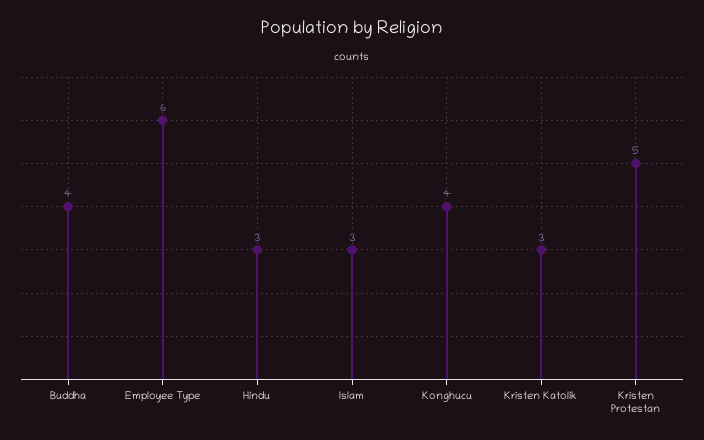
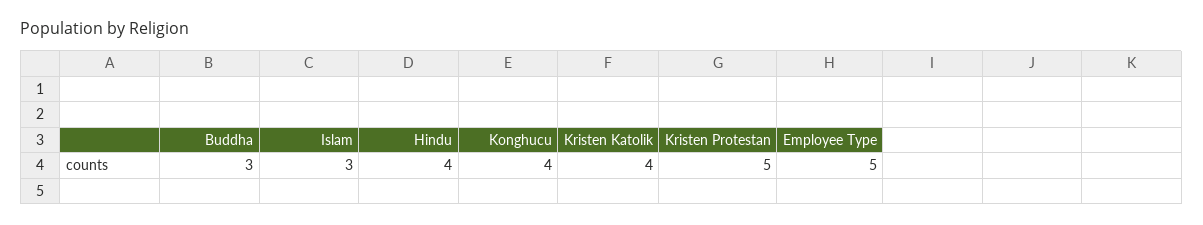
  {
-   "Buddha": 4,
+   "Buddha": 3,
-   "Employee Type": 6,
+   "Employee Type": 5,
-   "Hindu": 3,
+   "Hindu": 4,
    "Islam": 3,
    "Konghucu": 4,
-   "Kristen Katolik": 3,
+   "Kristen Katolik": 4,
    "Kristen Protestan": 5
  }

